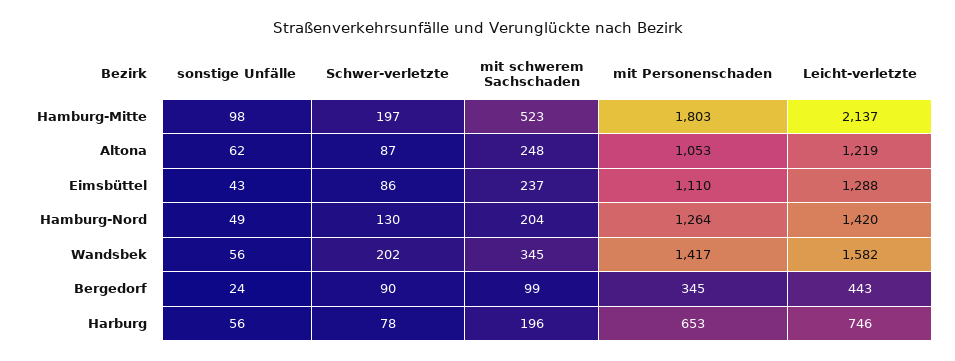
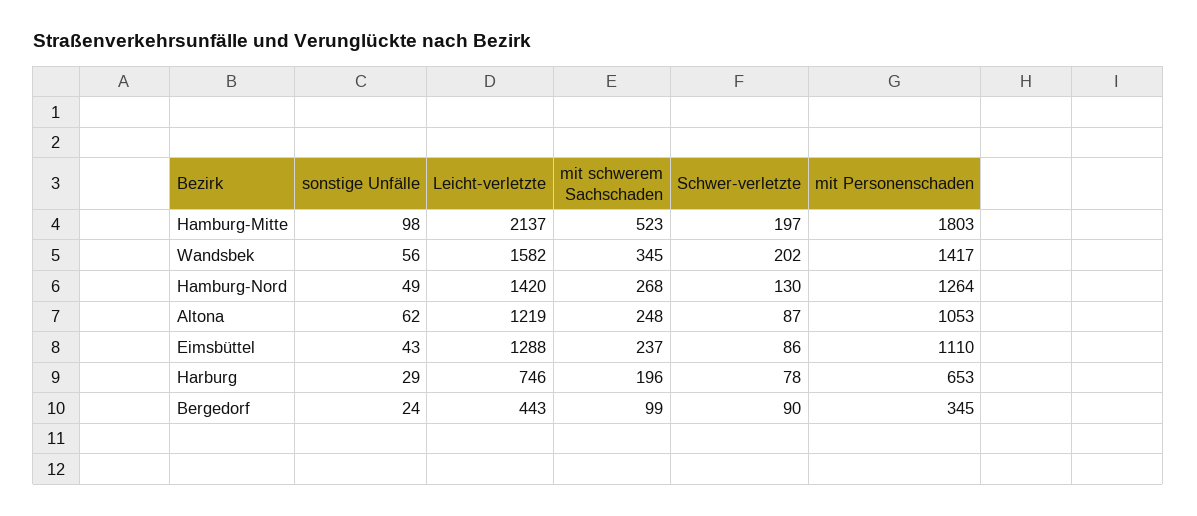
  {
    "sonstige Unfälle": {
      "Hamburg-Mitte": 98,
      "Altona": 62,
      "Eimsbüttel": 43,
      "Hamburg-Nord": 49,
      "Wandsbek": 56,
      "Bergedorf": 24,
-     "Harburg": 56
+     "Harburg": 29
    },
    "Schwer-verletzte": {
      "Hamburg-Mitte": 197,
      "Altona": 87,
      "Eimsbüttel": 86,
      "Hamburg-Nord": 130,
      "Wandsbek": 202,
      "Bergedorf": 90,
      "Harburg": 78
    },
    "mit schwerem Sachschaden": {
      "Hamburg-Mitte": 523,
      "Altona": 248,
      "Eimsbüttel": 237,
-     "Hamburg-Nord": 204,
+     "Hamburg-Nord": 268,
      "Wandsbek": 345,
      "Bergedorf": 99,
      "Harburg": 196
    },
    "mit Personenschaden": {
      "Hamburg-Mitte": 1803,
      "Altona": 1053,
      "Eimsbüttel": 1110,
      "Hamburg-Nord": 1264,
      "Wandsbek": 1417,
      "Bergedorf": 345,
      "Harburg": 653
    },
    "Leicht-verletzte": {
      "Hamburg-Mitte": 2137,
      "Altona": 1219,
      "Eimsbüttel": 1288,
      "Hamburg-Nord": 1420,
      "Wandsbek": 1582,
      "Bergedorf": 443,
      "Harburg": 746
    }
  }

